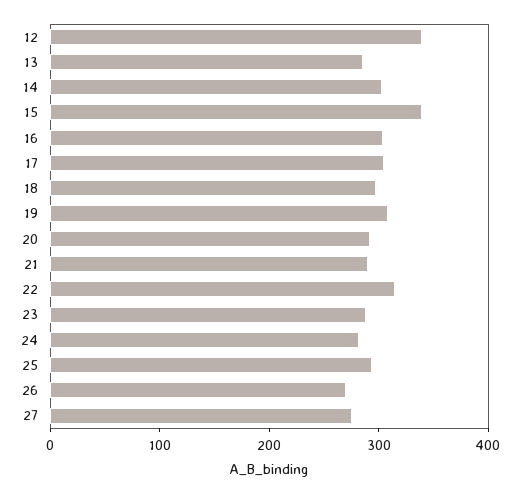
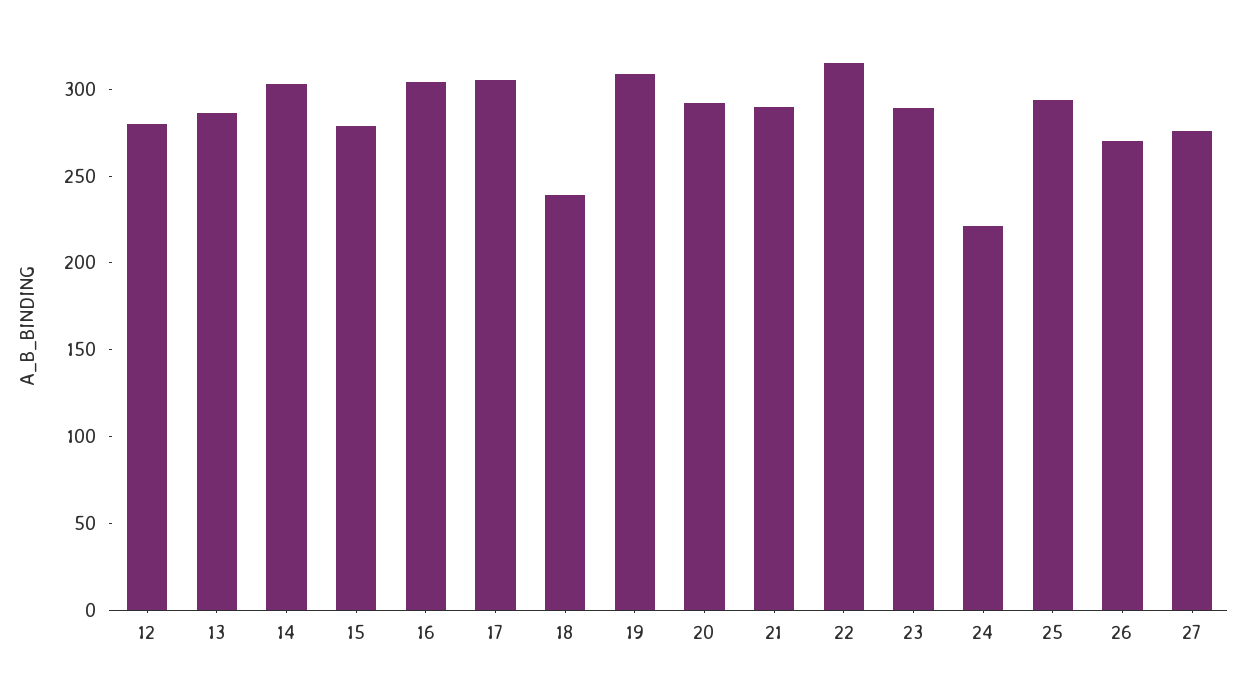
  {
-   "12": 340,
+   "12": 280,
    "13": 290,
    "14": 300,
-   "15": 340,
+   "15": 280,
    "16": 300,
    "17": 310,
-   "18": 300,
+   "18": 240,
    "19": 310,
    "20": 290,
    "21": 290,
    "22": 320,
    "23": 290,
-   "24": 280,
+   "24": 220,
    "25": 290,
    "26": 270,
    "27": 280
  }

